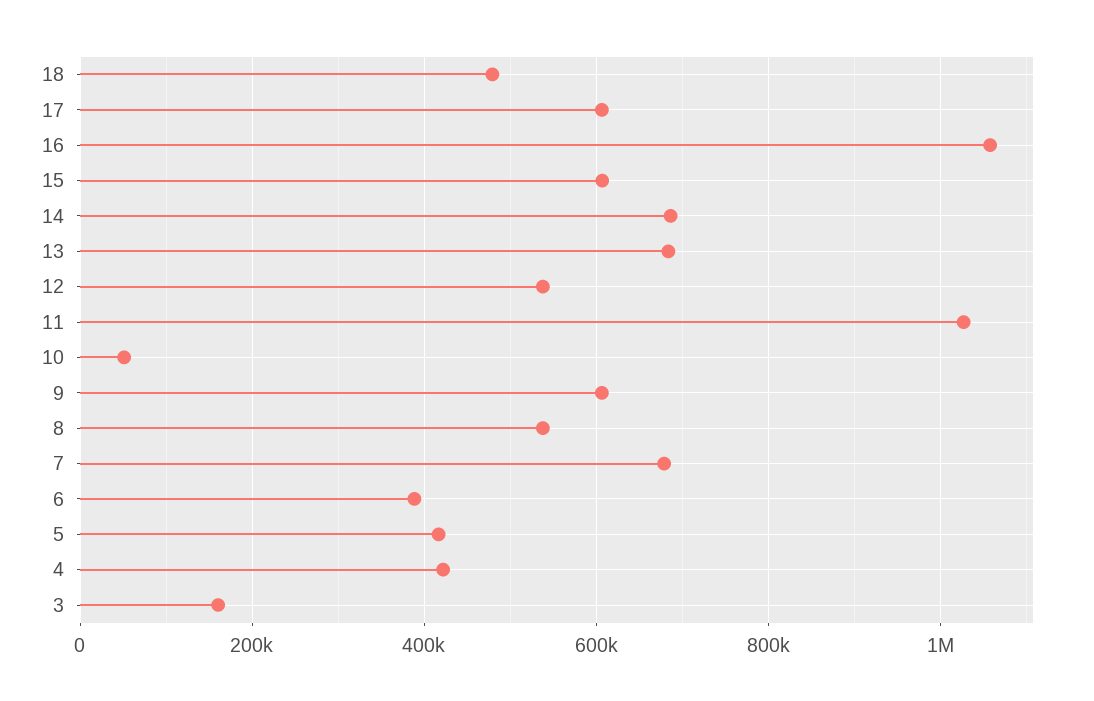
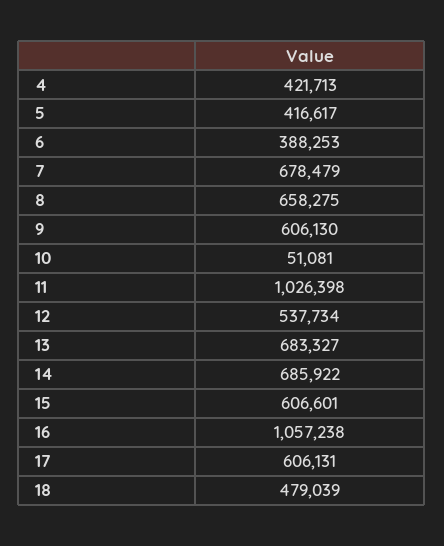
  {
    "18": 479039,
    "17": 606131,
    "16": 1057238,
    "15": 606601,
    "14": 685922,
    "13": 683327,
    "12": 537734,
    "11": 1026398,
    "10": 51081,
    "9": 606130,
-   "8": 540000,
+   "8": 658275,
    "7": 678479,
    "6": 388253,
    "5": 416617,
-   "4": 421713,
+   "4": 421713
-   "3": 160000
  }

